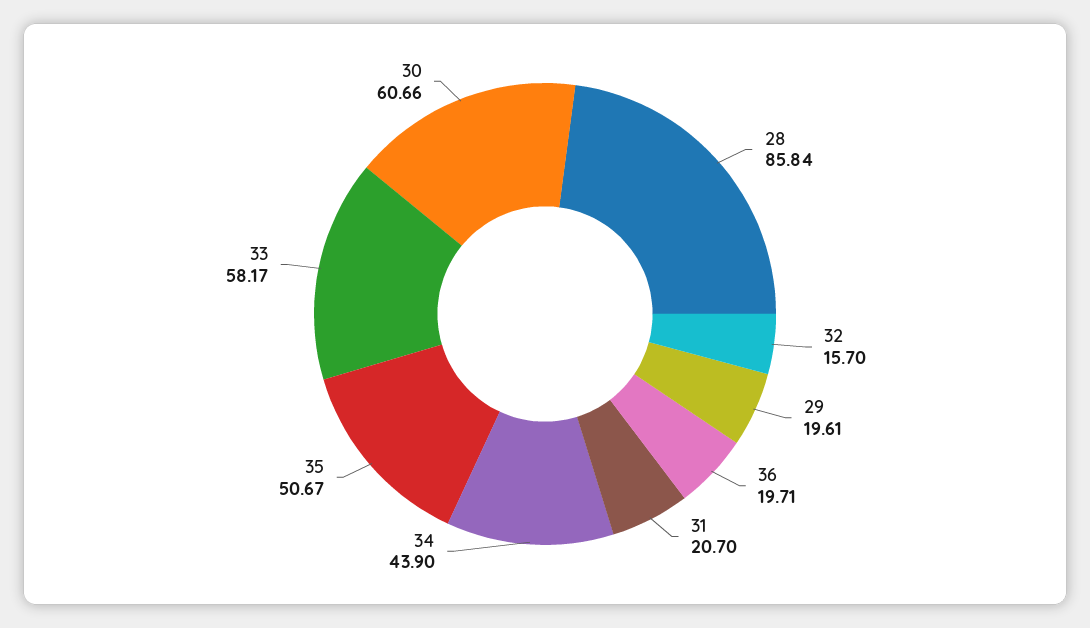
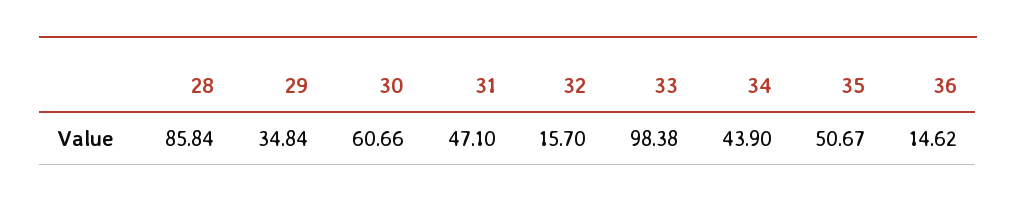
  {
    "28": 85.84,
    "32": 15.7,
-   "29": 19.61,
+   "29": 34.84,
-   "36": 19.71,
+   "36": 14.62,
-   "31": 20.7,
+   "31": 47.1,
    "34": 43.9,
    "35": 50.67,
-   "33": 58.17,
+   "33": 98.38,
    "30": 60.66
  }

